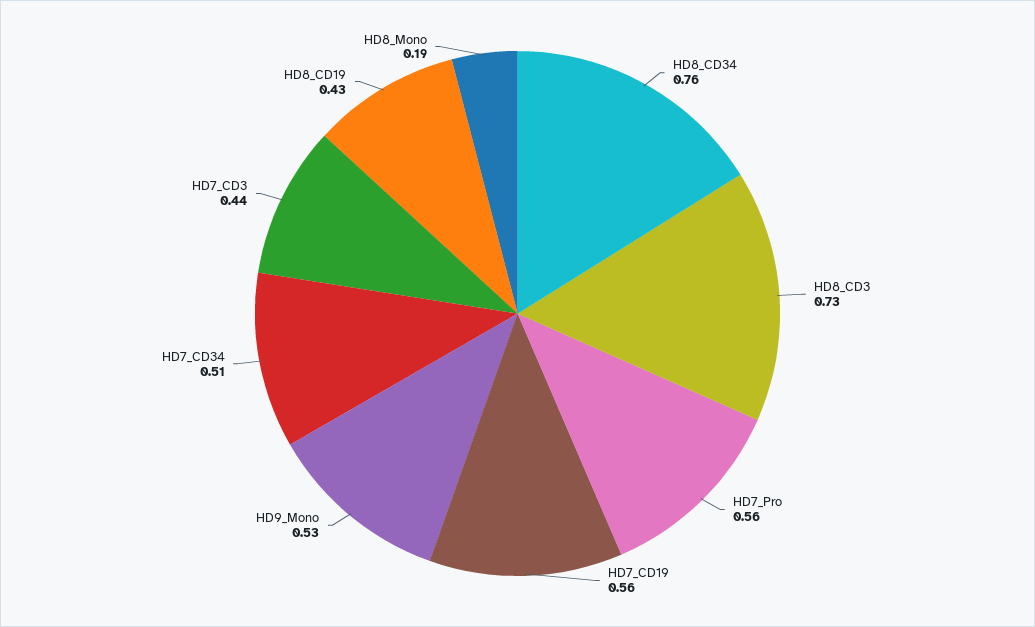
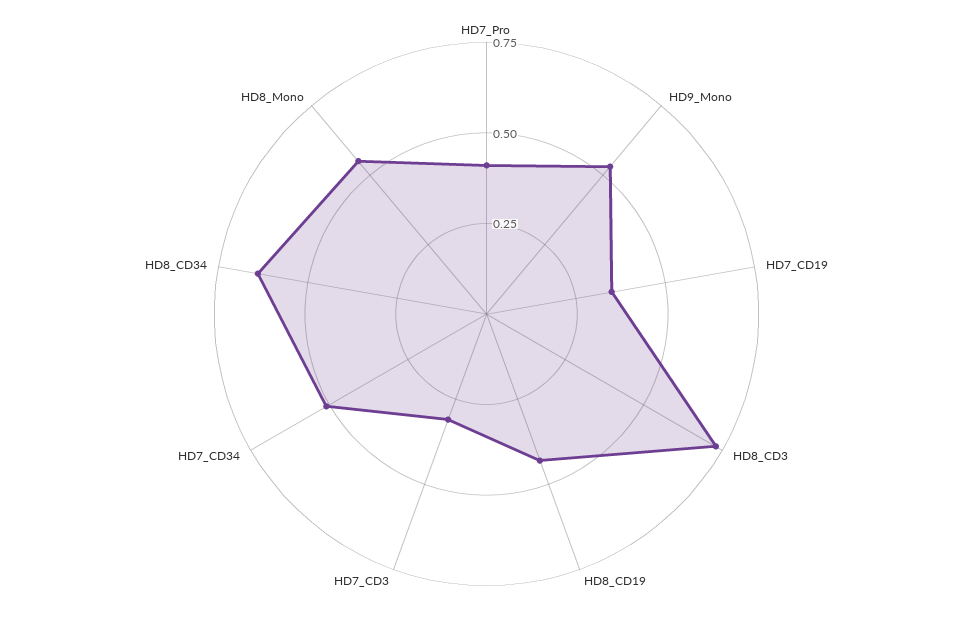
  {
-   "HD8_CD34": 0.76,
+   "HD8_CD34": 0.65,
    "HD8_CD3": 0.73,
-   "HD7_Pro": 0.56,
+   "HD7_Pro": 0.4,
-   "HD7_CD19": 0.56,
+   "HD7_CD19": 0.35,
    "HD9_Mono": 0.53,
    "HD7_CD34": 0.51,
-   "HD7_CD3": 0.44,
+   "HD7_CD3": 0.3,
    "HD8_CD19": 0.43,
-   "HD8_Mono": 0.19
+   "HD8_Mono": 0.55
  }

